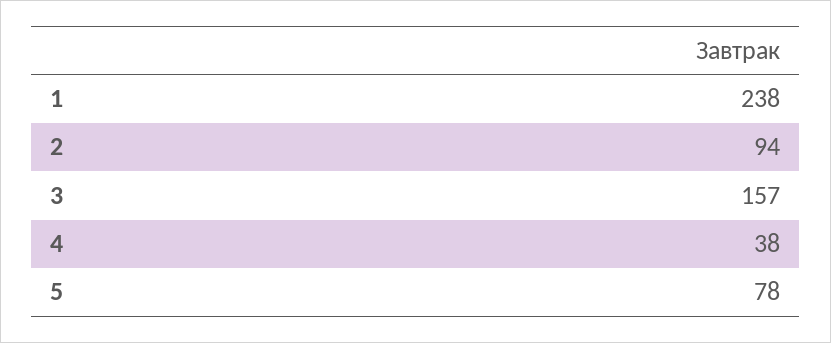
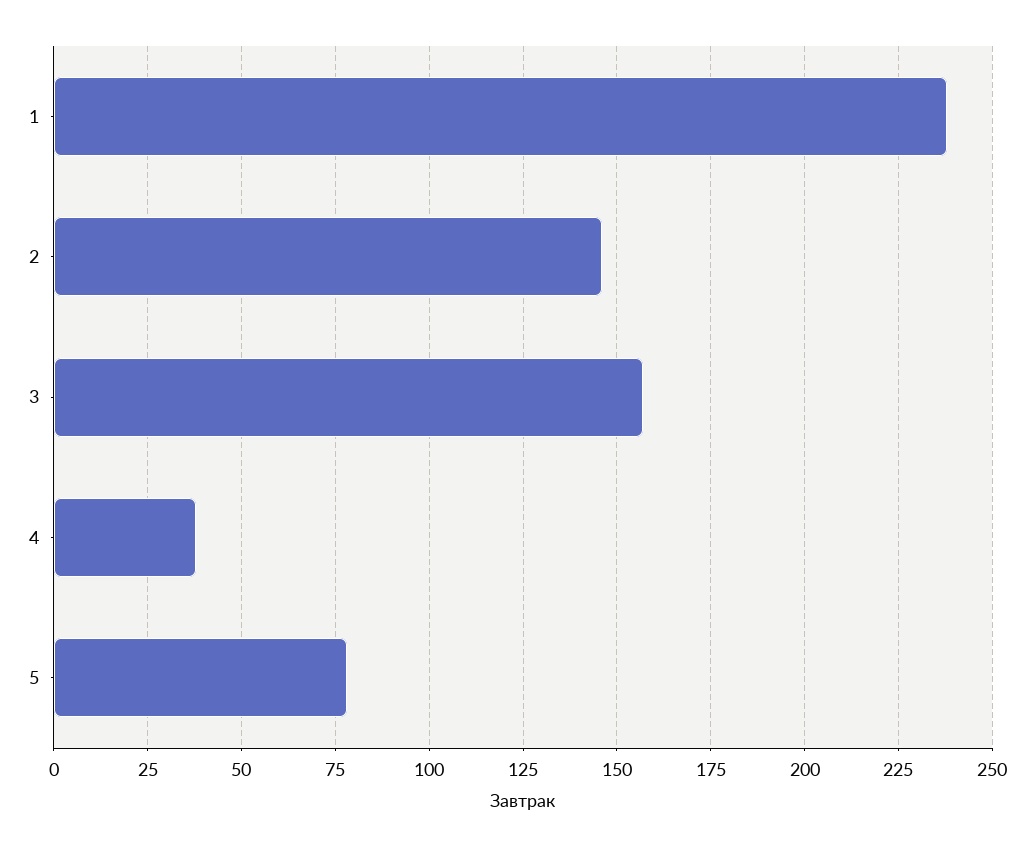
  {
    "1": 238,
-   "2": 94,
+   "2": 145,
    "3": 157,
    "4": 38,
    "5": 78
  }

